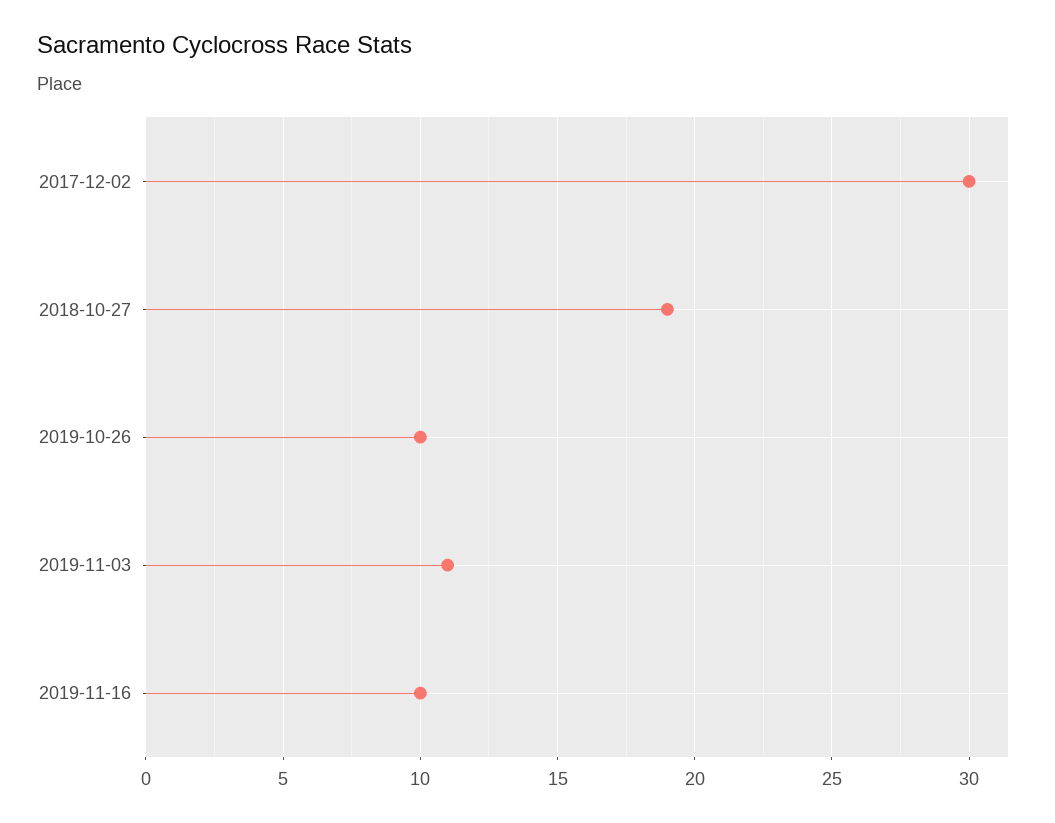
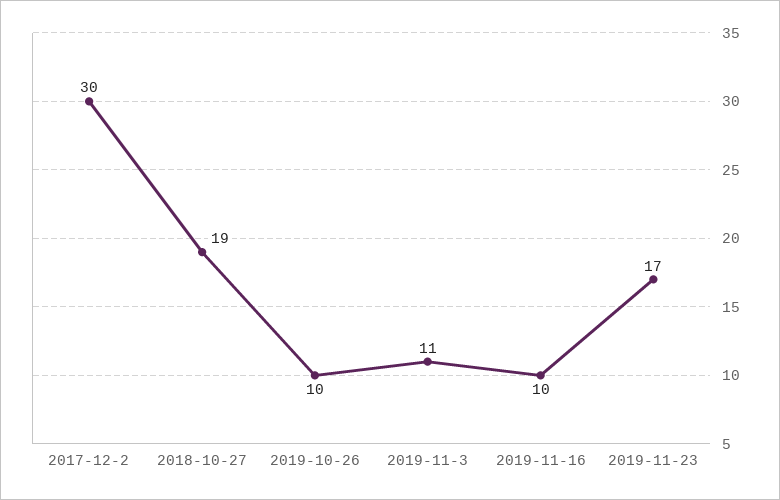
  {
    "2017-12-02": 30,
    "2018-10-27": 19,
    "2019-10-26": 10,
    "2019-11-03": 11,
-   "2019-11-16": 10
+   "2019-11-16": 10,
+   "2019-11-23": 17
  }

